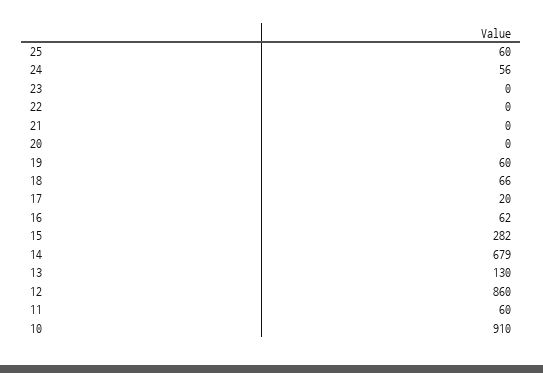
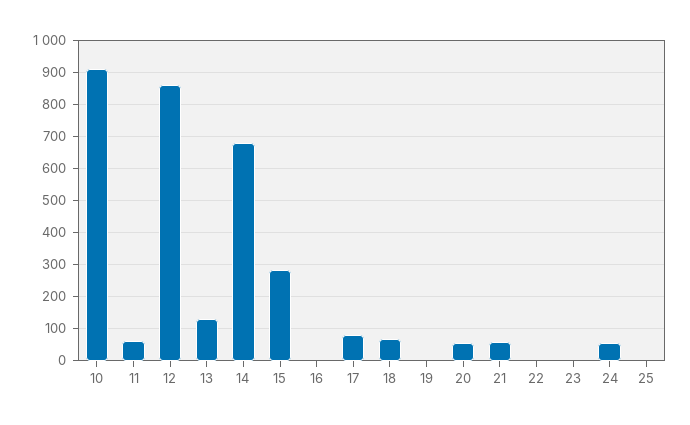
  {
-   "25": 60,
+   "25": 0,
    "24": 56,
    "23": 0,
    "22": 0,
-   "21": 0,
+   "21": 60,
-   "20": 0,
+   "20": 60,
-   "19": 60,
+   "19": 0,
    "18": 66,
-   "17": 20,
+   "17": 80,
-   "16": 62,
+   "16": 0,
    "15": 282,
    "14": 679,
    "13": 130,
    "12": 860,
    "11": 60,
    "10": 910
  }

